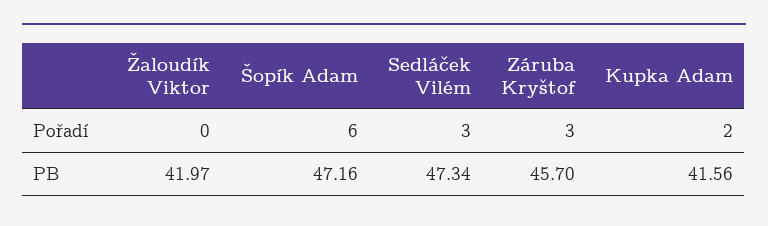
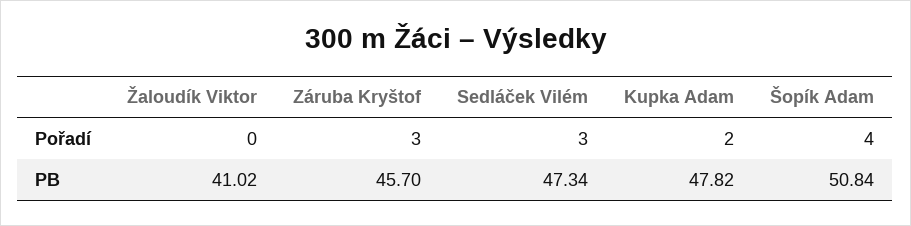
  {
    "Žaloudík Viktor": {
      "Pořadí": 0,
-     "PB": 41.97
+     "PB": 41.02
    },
    "Šopík Adam": {
-     "Pořadí": 6,
+     "Pořadí": 4,
-     "PB": 47.16
+     "PB": 50.84
    },
    "Sedláček Vilém": {
      "Pořadí": 3,
      "PB": 47.34
    },
    "Záruba Kryštof": {
      "Pořadí": 3,
      "PB": 45.7
    },
    "Kupka Adam": {
      "Pořadí": 2,
-     "PB": 41.56
+     "PB": 47.82
    }
  }

